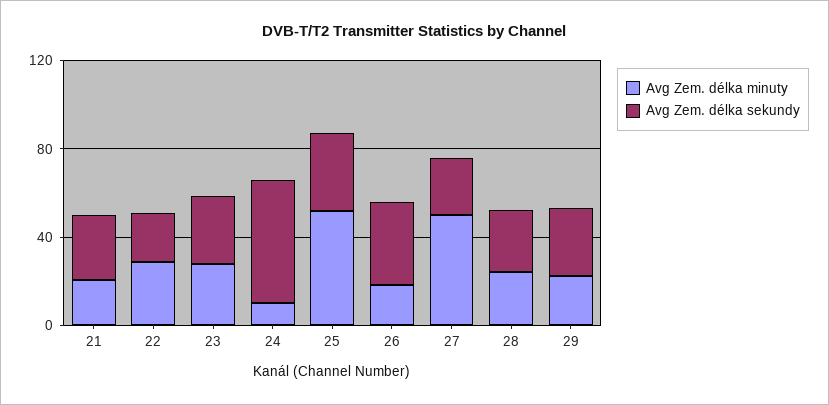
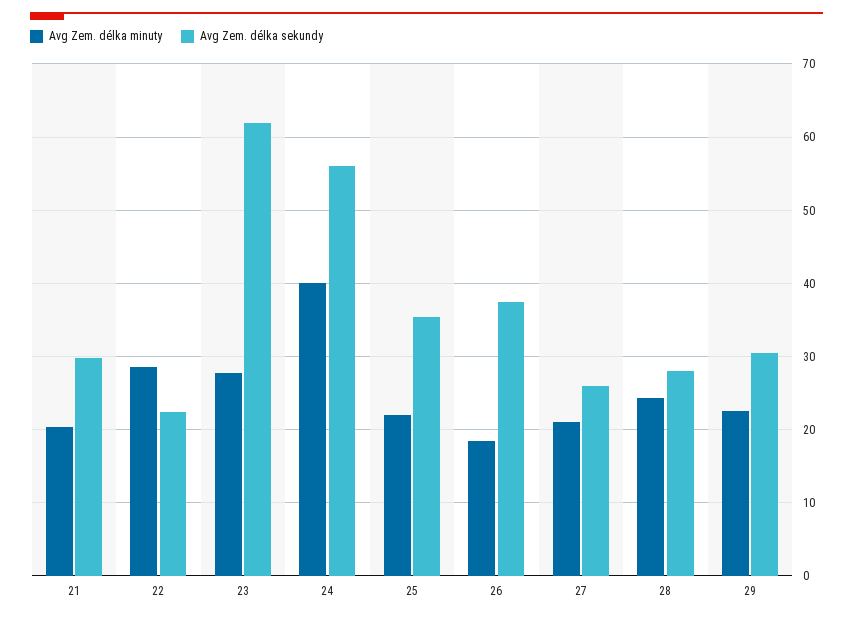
  {
    "Avg Zem. délka minuty": {
      "21": 20,
      "22": 29,
      "23": 28,
-     "24": 10,
+     "24": 40,
-     "25": 50,
+     "25": 22,
      "26": 19,
-     "27": 50,
+     "27": 21,
      "28": 24,
      "29": 23
    },
    "Avg Zem. délka sekundy": {
      "21": 30,
      "22": 22,
-     "23": 30,
+     "23": 62,
      "24": 56,
      "25": 35,
      "26": 38,
      "27": 26,
      "28": 28,
      "29": 31
    }
  }

